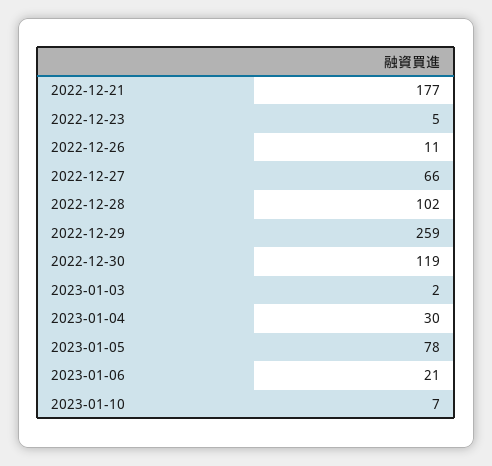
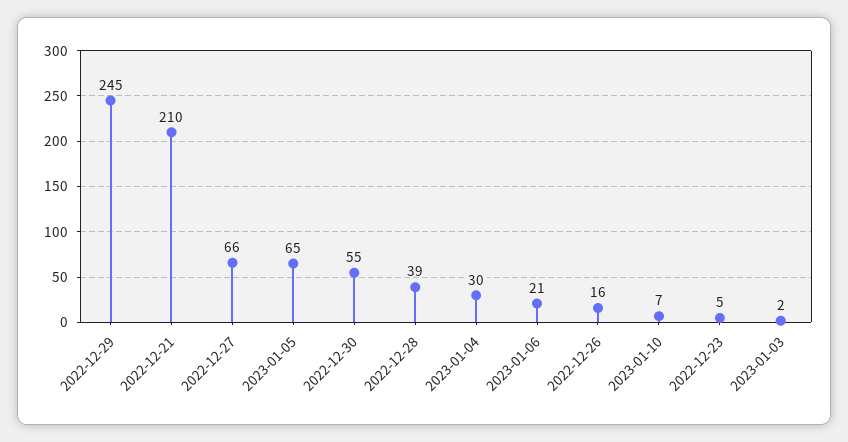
  {
-   "2022-12-21": 177,
+   "2022-12-21": 210,
    "2022-12-23": 5,
-   "2022-12-26": 11,
+   "2022-12-26": 16,
    "2022-12-27": 66,
-   "2022-12-28": 102,
+   "2022-12-28": 39,
-   "2022-12-29": 259,
+   "2022-12-29": 245,
-   "2022-12-30": 119,
+   "2022-12-30": 55,
    "2023-01-03": 2,
    "2023-01-04": 30,
-   "2023-01-05": 78,
+   "2023-01-05": 65,
    "2023-01-06": 21,
    "2023-01-10": 7
  }

